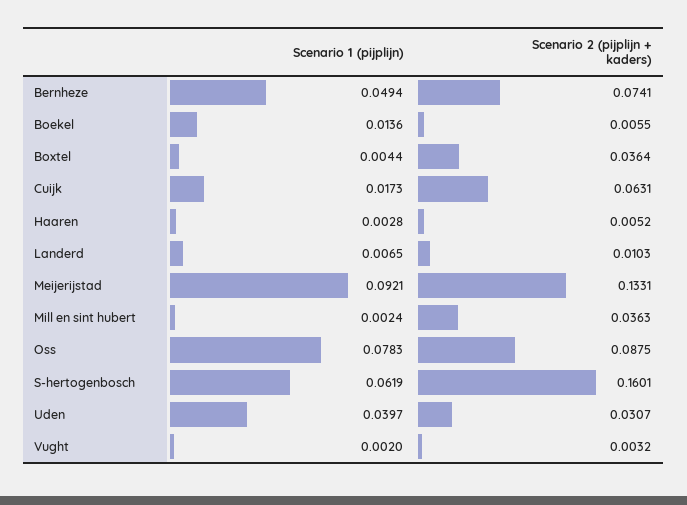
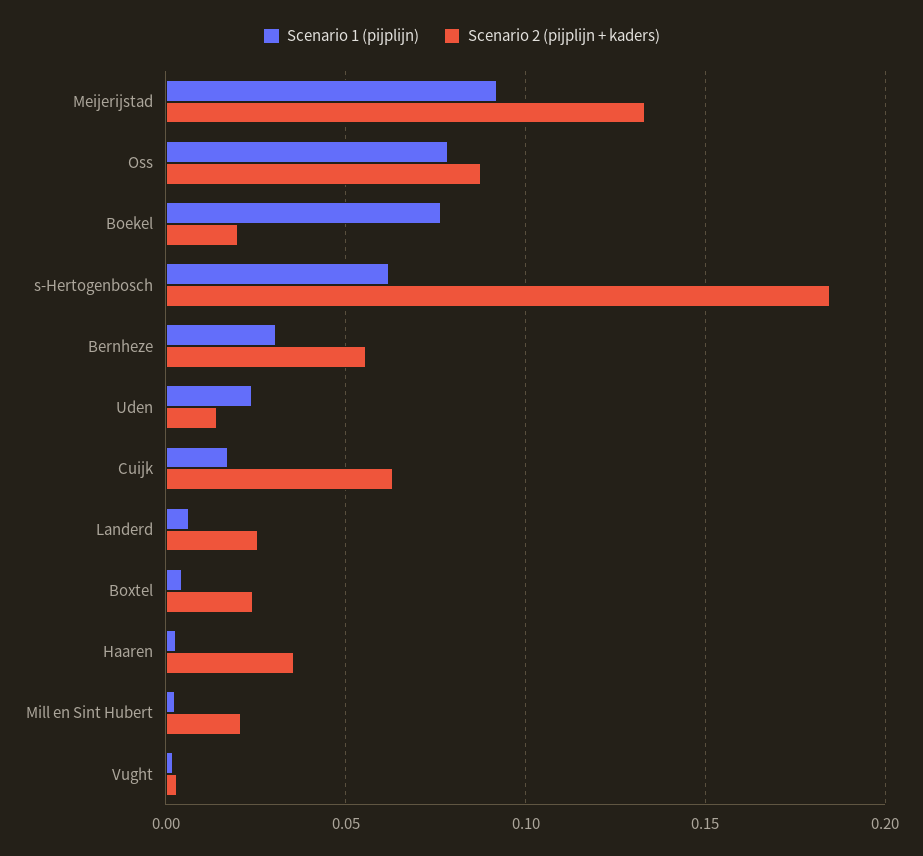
  {
    "Scenario 1 (pijplijn)": {
-     "Bernheze": 0.0494,
+     "Bernheze": 0.03,
-     "Boekel": 0.0136,
+     "Boekel": 0.075,
      "Boxtel": 0.0044,
      "Cuijk": 0.0173,
      "Haaren": 0.0028,
      "Landerd": 0.0065,
      "Meijerijstad": 0.0921,
      "Mill en sint hubert": 0.0024,
      "Oss": 0.0783,
      "S-hertogenbosch": 0.0619,
-     "Uden": 0.0397,
+     "Uden": 0.025,
      "Vught": 0.002
    },
    "Scenario 2 (pijplijn + kaders)": {
-     "Bernheze": 0.0741,
+     "Bernheze": 0.055,
-     "Boekel": 0.0055,
+     "Boekel": 0.02,
-     "Boxtel": 0.0364,
+     "Boxtel": 0.025,
      "Cuijk": 0.0631,
-     "Haaren": 0.0052,
+     "Haaren": 0.035,
-     "Landerd": 0.0103,
+     "Landerd": 0.025,
      "Meijerijstad": 0.1331,
-     "Mill en sint hubert": 0.0363,
+     "Mill en sint hubert": 0.02,
      "Oss": 0.0875,
-     "S-hertogenbosch": 0.1601,
+     "S-hertogenbosch": 0.185,
-     "Uden": 0.0307,
+     "Uden": 0.015,
      "Vught": 0.0032
    }
  }

